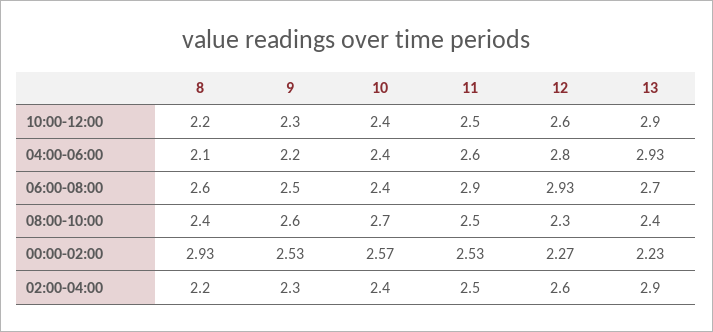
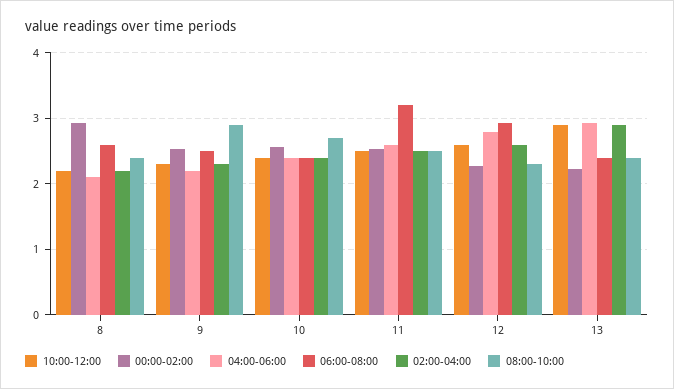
  {
    "10:00-12:00": {
      "8": 2.2,
      "9": 2.3,
      "10": 2.4,
      "11": 2.5,
      "12": 2.6,
      "13": 2.9
    },
    "04:00-06:00": {
      "8": 2.1,
      "9": 2.2,
      "10": 2.4,
      "11": 2.6,
      "12": 2.8,
      "13": 2.93
    },
    "06:00-08:00": {
      "8": 2.6,
      "9": 2.5,
      "10": 2.4,
-     "11": 2.9,
+     "11": 3.2,
      "12": 2.93,
-     "13": 2.7
+     "13": 2.4
    },
    "08:00-10:00": {
      "8": 2.4,
-     "9": 2.6,
+     "9": 2.9,
      "10": 2.7,
      "11": 2.5,
      "12": 2.3,
      "13": 2.4
    },
    "00:00-02:00": {
      "8": 2.93,
      "9": 2.53,
      "10": 2.57,
      "11": 2.53,
      "12": 2.27,
      "13": 2.23
    },
    "02:00-04:00": {
      "8": 2.2,
      "9": 2.3,
      "10": 2.4,
      "11": 2.5,
      "12": 2.6,
      "13": 2.9
    }
  }

